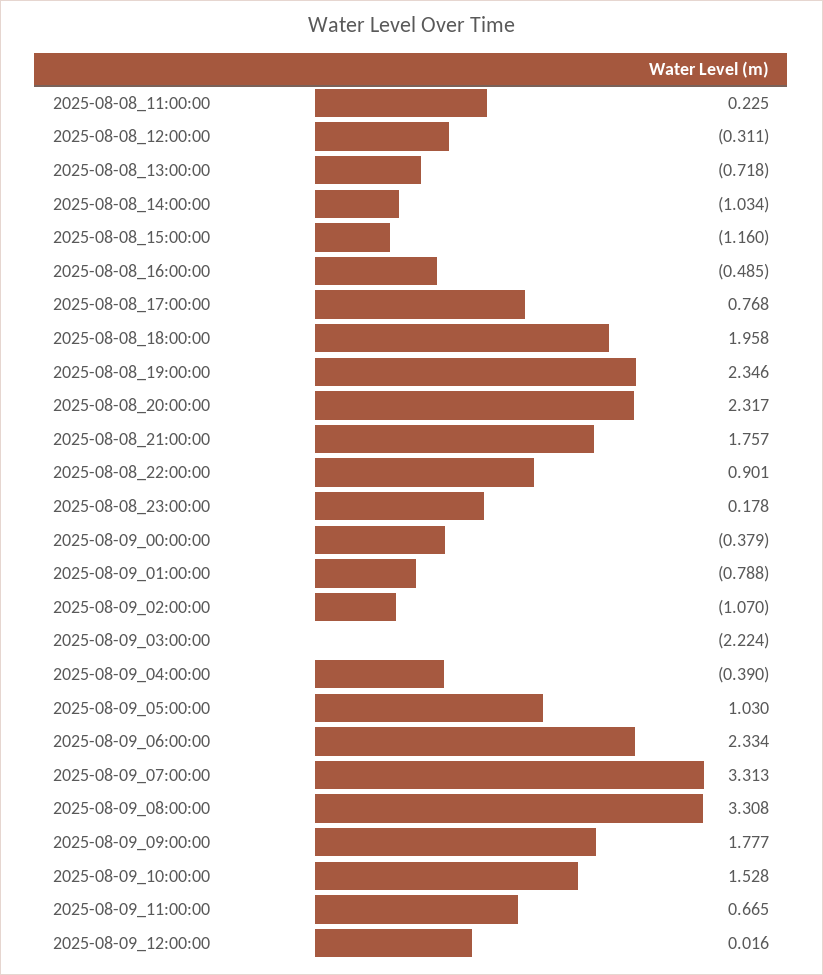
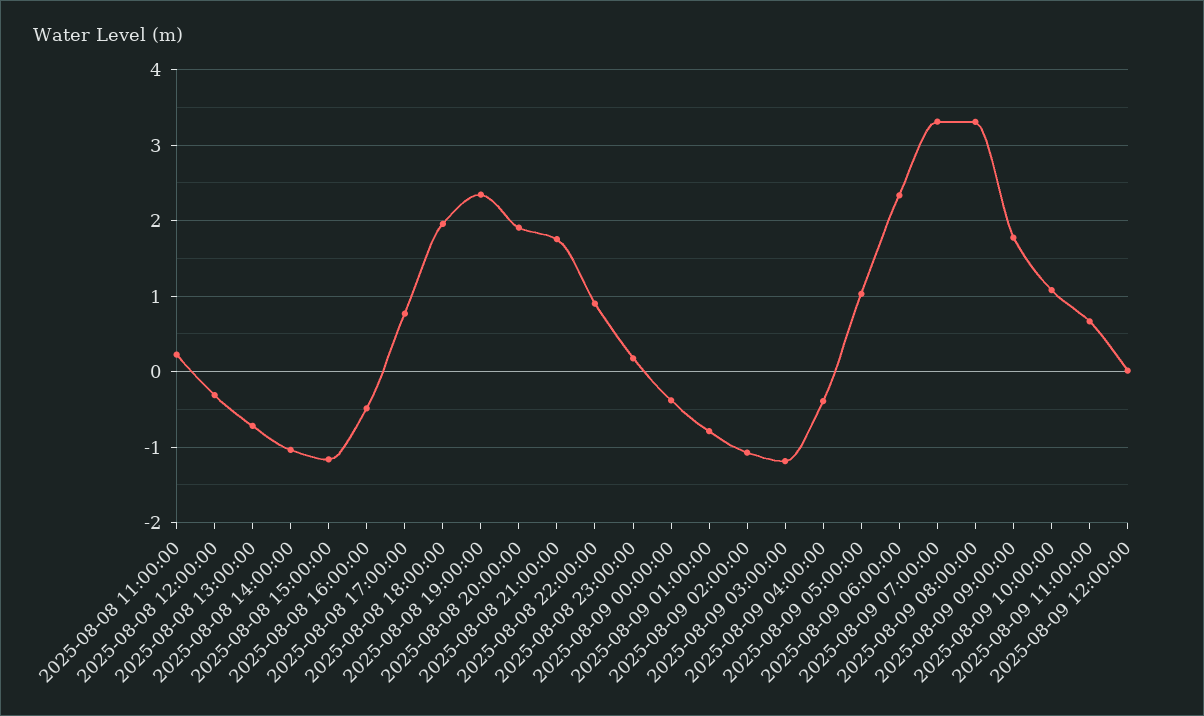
  {
    "2025-08-08_11:00:00": 0.225,
    "2025-08-08_12:00:00": -0.311,
    "2025-08-08_13:00:00": -0.718,
    "2025-08-08_14:00:00": -1.034,
    "2025-08-08_15:00:00": -1.16,
    "2025-08-08_16:00:00": -0.485,
    "2025-08-08_17:00:00": 0.768,
    "2025-08-08_18:00:00": 1.958,
    "2025-08-08_19:00:00": 2.346,
-   "2025-08-08_20:00:00": 2.317,
+   "2025-08-08_20:00:00": 1.9,
    "2025-08-08_21:00:00": 1.757,
    "2025-08-08_22:00:00": 0.901,
    "2025-08-08_23:00:00": 0.178,
    "2025-08-09_00:00:00": -0.379,
    "2025-08-09_01:00:00": -0.788,
    "2025-08-09_02:00:00": -1.07,
-   "2025-08-09_03:00:00": -2.224,
+   "2025-08-09_03:00:00": -1.2,
    "2025-08-09_04:00:00": -0.39,
    "2025-08-09_05:00:00": 1.03,
    "2025-08-09_06:00:00": 2.334,
    "2025-08-09_07:00:00": 3.313,
    "2025-08-09_08:00:00": 3.308,
    "2025-08-09_09:00:00": 1.777,
-   "2025-08-09_10:00:00": 1.528,
+   "2025-08-09_10:00:00": 1.1,
    "2025-08-09_11:00:00": 0.665,
    "2025-08-09_12:00:00": 0.016
  }

